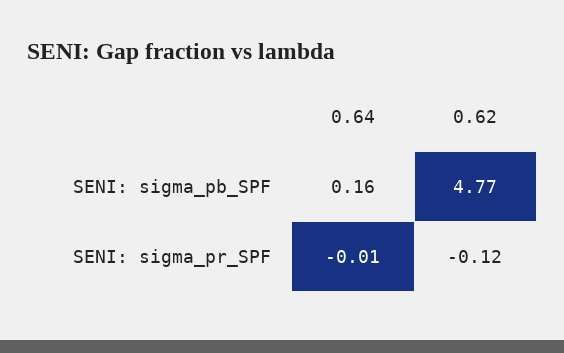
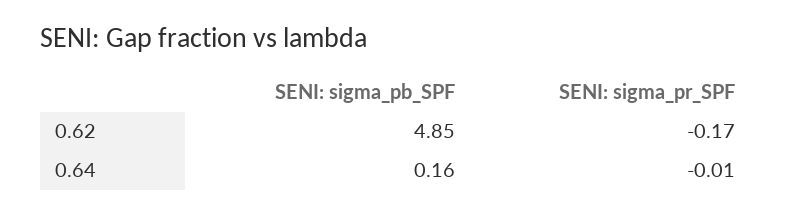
  {
    "0.64": {
      "SENI: sigma_pb_SPF": 0.16,
      "SENI: sigma_pr_SPF": -0.01
    },
    "0.62": {
-     "SENI: sigma_pb_SPF": 4.77,
+     "SENI: sigma_pb_SPF": 4.85,
-     "SENI: sigma_pr_SPF": -0.12
+     "SENI: sigma_pr_SPF": -0.17
    }
  }

